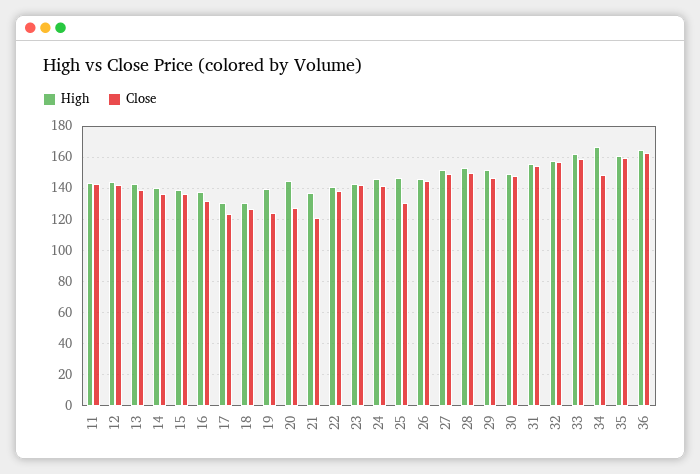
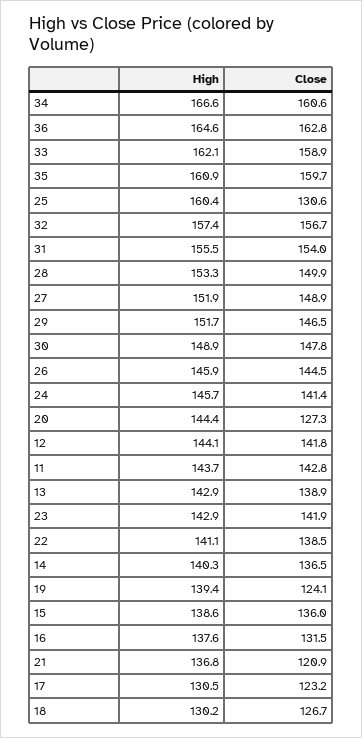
  {
    "High": {
      "11": 143.7,
      "12": 144.1,
      "13": 142.9,
      "14": 140.3,
      "15": 138.6,
      "16": 137.6,
      "17": 130.5,
      "18": 130.2,
      "19": 139.4,
      "20": 144.4,
      "21": 136.8,
      "22": 141.1,
      "23": 142.9,
      "24": 145.7,
-     "25": 145,
+     "25": 160.4,
      "26": 145.9,
      "27": 151.9,
      "28": 153.3,
      "29": 151.7,
      "30": 148.9,
      "31": 155.5,
      "32": 157.4,
      "33": 162.1,
      "34": 166.6,
      "35": 160.9,
      "36": 164.6
    },
    "Close": {
      "11": 142.8,
      "12": 141.8,
      "13": 138.9,
      "14": 136.5,
      "15": 136,
      "16": 131.5,
      "17": 123.2,
      "18": 126.7,
      "19": 124.1,
      "20": 127.3,
      "21": 120.9,
      "22": 138.5,
      "23": 141.9,
      "24": 141.4,
      "25": 130.6,
      "26": 144.5,
      "27": 148.9,
      "28": 149.9,
      "29": 146.5,
      "30": 147.8,
      "31": 154,
      "32": 156.7,
      "33": 158.9,
-     "34": 150,
+     "34": 160.6,
      "35": 159.7,
      "36": 162.8
    }
  }

